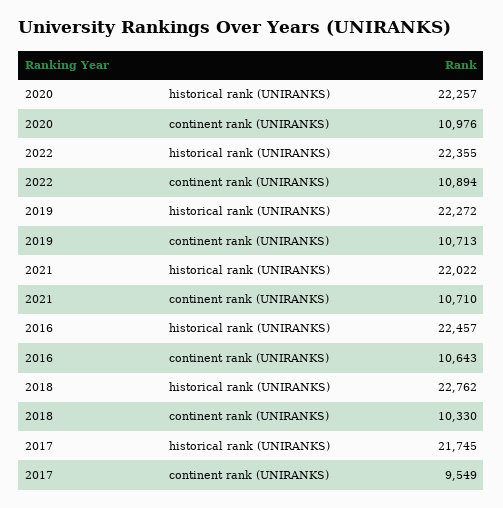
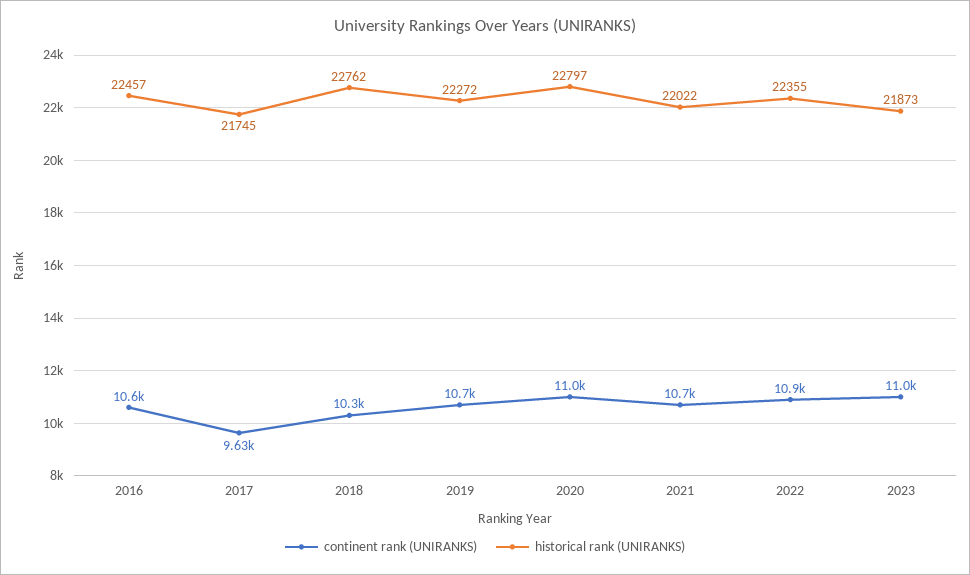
  {
    "historical rank (UNIRANKS)": {
-     "2020": 22257,
+     "2020": 22797,
      "2022": 22355,
      "2019": 22272,
      "2021": 22022,
      "2016": 22457,
      "2018": 22762,
-     "2017": 21745
+     "2017": 21745,
+     "2023": 21873
    },
    "continent rank (UNIRANKS)": {
      "2020": 10976,
      "2022": 10894,
      "2019": 10713,
      "2021": 10710,
      "2016": 10643,
      "2018": 10330,
-     "2017": 9549
+     "2017": 9630,
+     "2023": 11000
    }
  }

